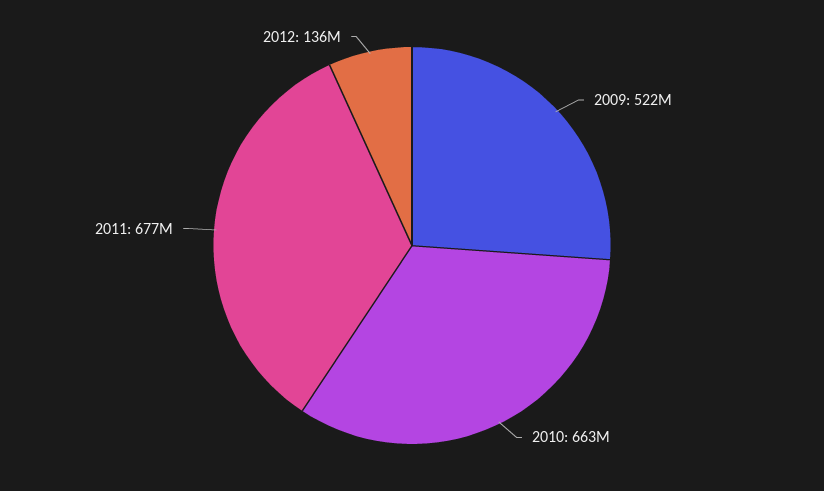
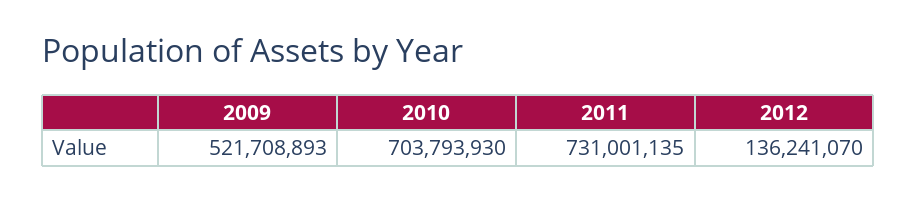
  {
    "2009": 521708893,
-   "2010": 663000000,
+   "2010": 703793930,
-   "2011": 677000000,
+   "2011": 731001135,
    "2012": 136241070
  }

